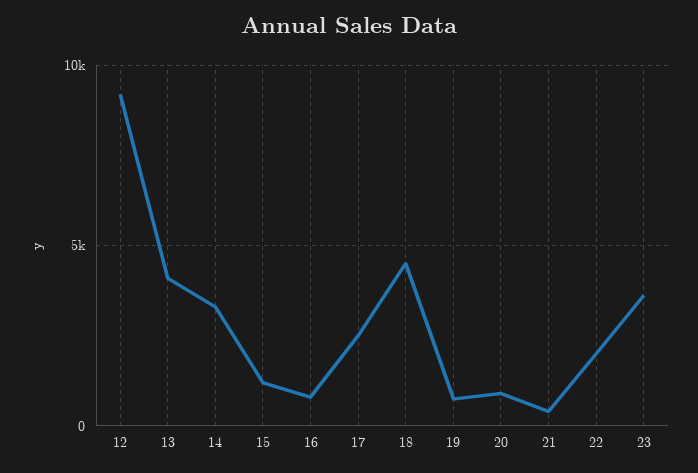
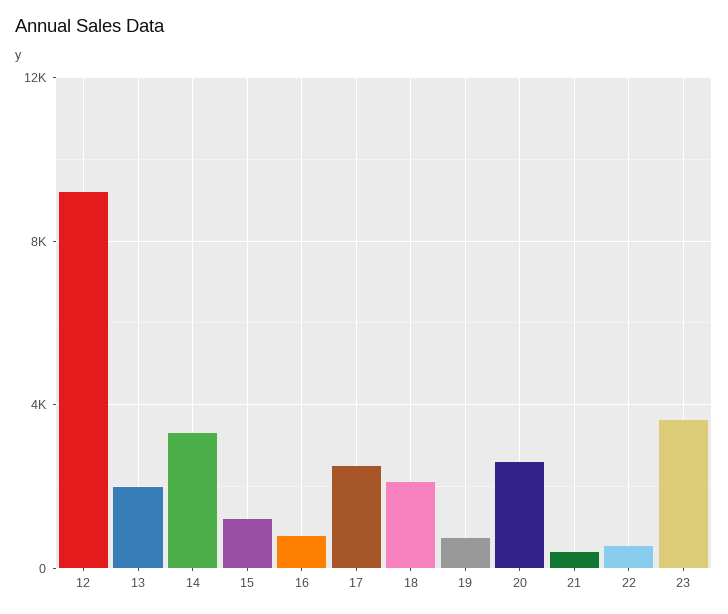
  {
    "12": 9000,
-   "13": 4000,
+   "13": 2000,
    "14": 3500,
    "15": 1000,
    "16": 1000,
    "17": 2500,
-   "18": 4500,
+   "18": 2000,
    "19": 1000,
-   "20": 1000,
+   "20": 2500,
    "21": 500,
-   "22": 2000,
+   "22": 500,
    "23": 3500
  }

